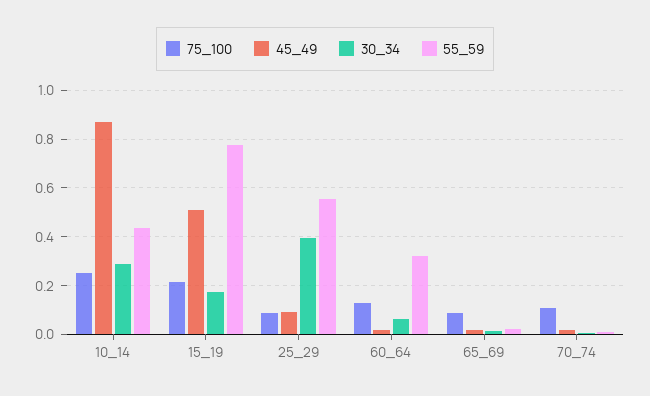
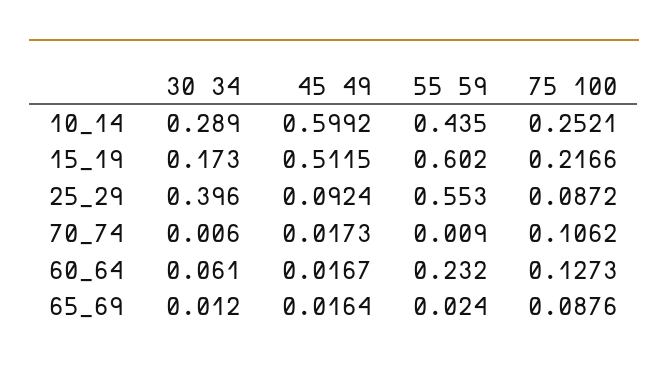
  {
    "75_100": {
      "10_14": 0.2521,
      "15_19": 0.2166,
      "25_29": 0.0872,
      "60_64": 0.1273,
      "65_69": 0.0876,
      "70_74": 0.1062
    },
    "45_49": {
-     "10_14": 0.875,
+     "10_14": 0.5992,
      "15_19": 0.5115,
      "25_29": 0.0924,
      "60_64": 0.0167,
      "65_69": 0.0164,
      "70_74": 0.0173
    },
    "30_34": {
      "10_14": 0.289,
      "15_19": 0.173,
      "25_29": 0.396,
      "60_64": 0.061,
      "65_69": 0.012,
      "70_74": 0.006
    },
    "55_59": {
      "10_14": 0.435,
-     "15_19": 0.775,
+     "15_19": 0.602,
      "25_29": 0.553,
-     "60_64": 0.325,
+     "60_64": 0.232,
      "65_69": 0.024,
      "70_74": 0.009
    }
  }

